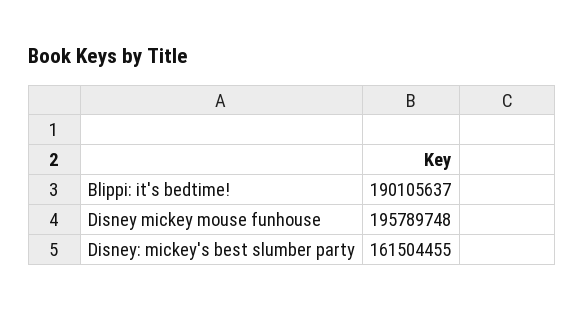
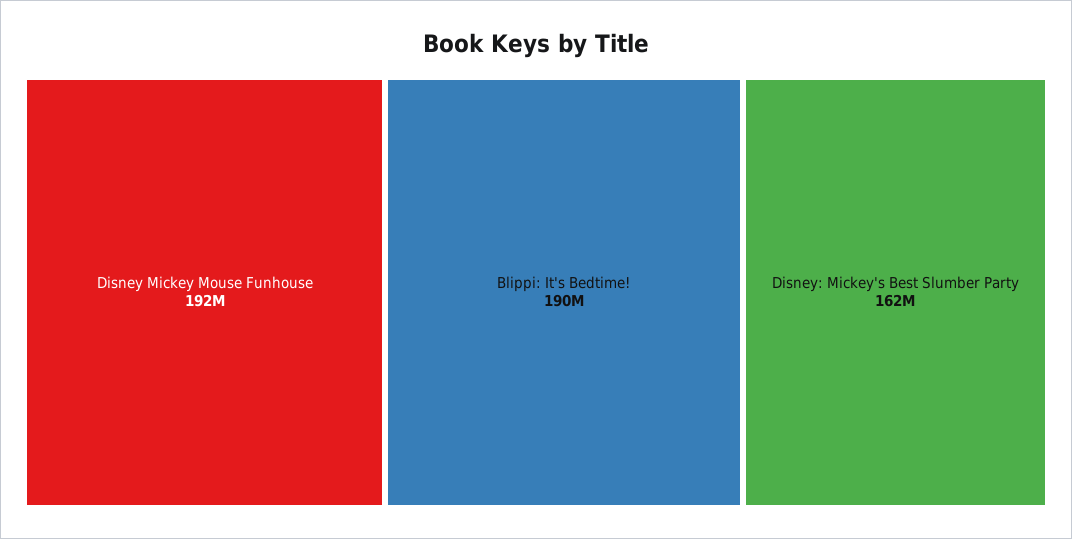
  {
    "Blippi: it's bedtime!": 190105637,
-   "Disney mickey mouse funhouse": 195789748,
+   "Disney mickey mouse funhouse": 192000000,
    "Disney: mickey's best slumber party": 161504455
  }

